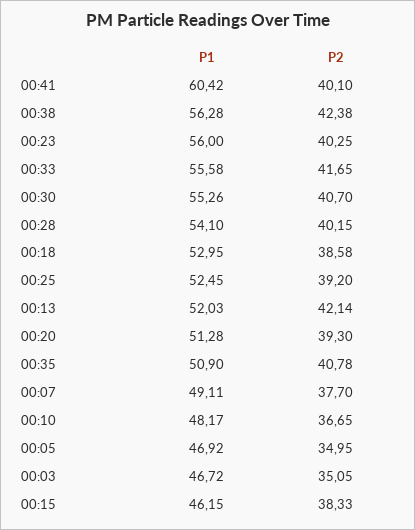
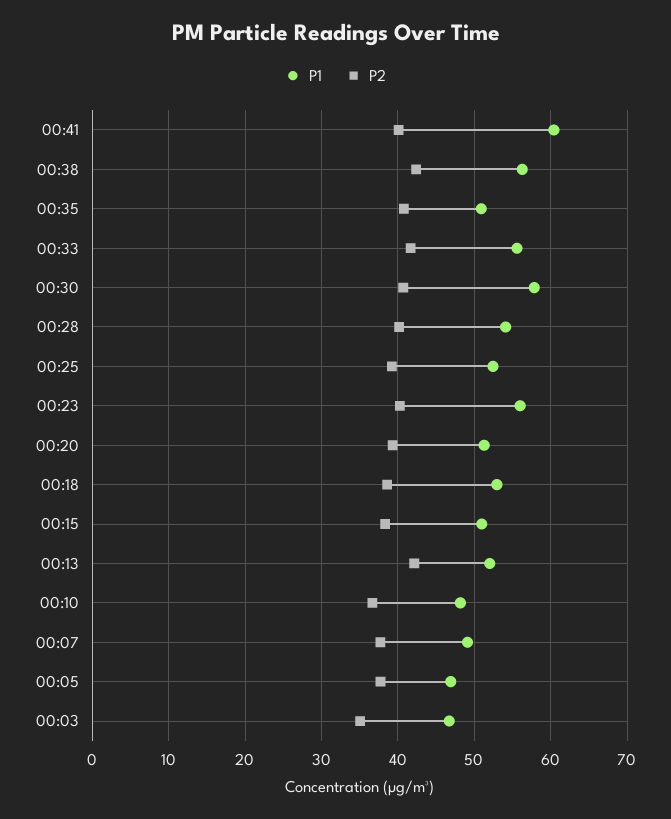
  {
    "P1": {
      "00:41": 60.42,
      "00:38": 56.28,
      "00:23": 56,
      "00:33": 55.58,
-     "00:30": 55.26,
+     "00:30": 58,
      "00:28": 54.1,
      "00:18": 52.95,
      "00:25": 52.45,
      "00:13": 52.03,
      "00:20": 51.28,
      "00:35": 50.9,
      "00:07": 49.11,
      "00:10": 48.17,
      "00:05": 46.92,
      "00:03": 46.72,
-     "00:15": 46.15
+     "00:15": 51
    },
    "P2": {
      "00:41": 40.1,
      "00:38": 42.38,
      "00:23": 40.25,
      "00:33": 41.65,
      "00:30": 40.7,
      "00:28": 40.15,
      "00:18": 38.58,
      "00:25": 39.2,
      "00:13": 42.14,
      "00:20": 39.3,
      "00:35": 40.78,
      "00:07": 37.7,
      "00:10": 36.65,
-     "00:05": 34.95,
+     "00:05": 38,
      "00:03": 35.05,
      "00:15": 38.33
    }
  }

